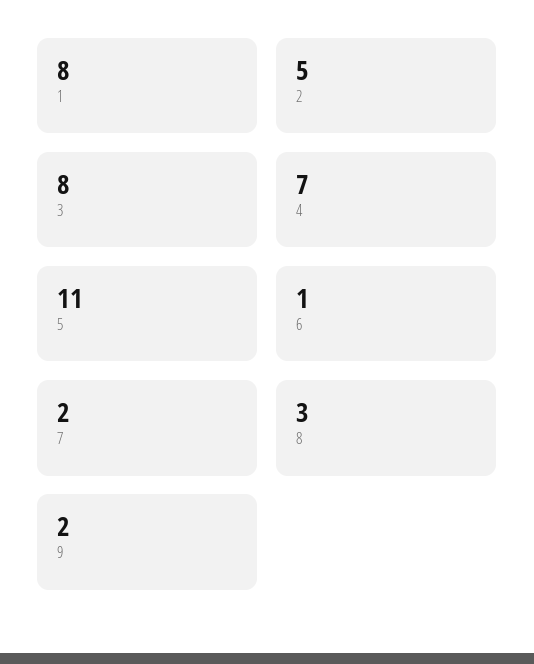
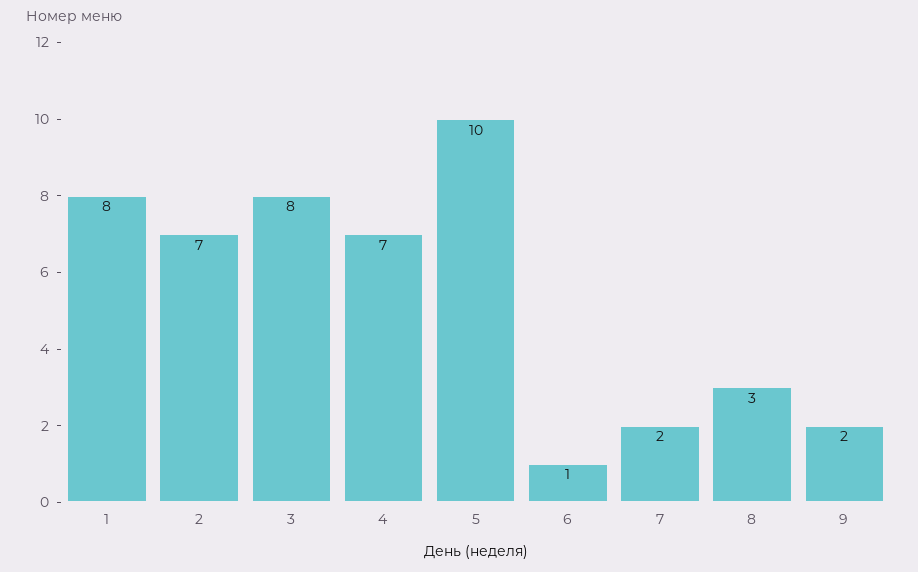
  {
    "1": 8,
-   "2": 5,
+   "2": 7,
    "3": 8,
    "4": 7,
-   "5": 11,
+   "5": 10,
    "6": 1,
    "7": 2,
    "8": 3,
    "9": 2
  }

